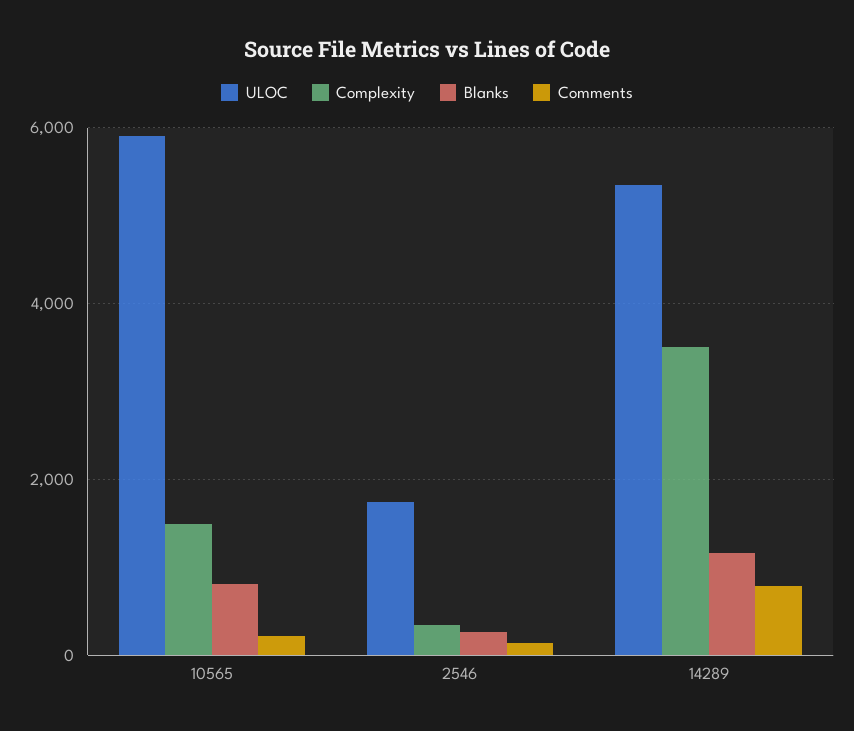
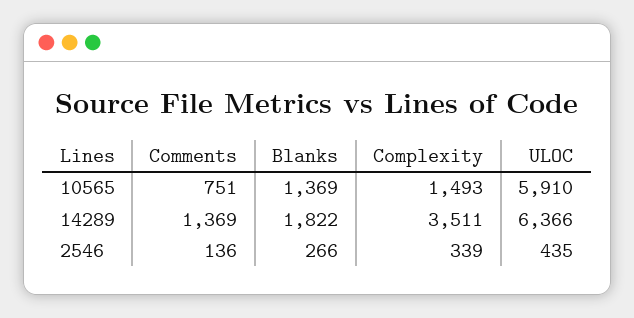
  {
    "ULOC": {
      "10565": 5910,
-     "2546": 1800,
+     "2546": 435,
-     "14289": 5400
+     "14289": 6366
    },
    "Complexity": {
      "10565": 1493,
      "2546": 339,
      "14289": 3511
    },
    "Blanks": {
-     "10565": 800,
+     "10565": 1369,
      "2546": 266,
-     "14289": 1200
+     "14289": 1822
    },
    "Comments": {
-     "10565": 200,
+     "10565": 751,
      "2546": 136,
-     "14289": 800
+     "14289": 1369
    }
  }

